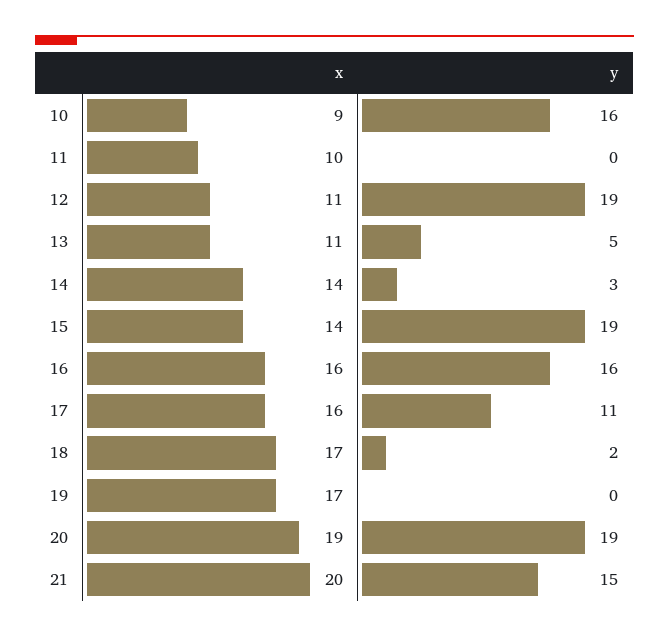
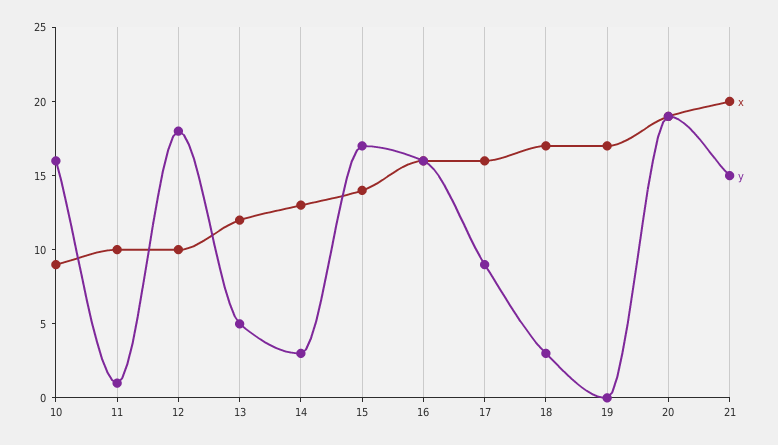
  {
    "x": {
      "10": 9,
      "11": 10,
-     "12": 11,
+     "12": 10,
-     "13": 11,
+     "13": 12,
-     "14": 14,
+     "14": 13,
      "15": 14,
      "16": 16,
      "17": 16,
      "18": 17,
      "19": 17,
      "20": 19,
      "21": 20
    },
    "y": {
      "10": 16,
-     "11": 0,
+     "11": 1,
-     "12": 19,
+     "12": 18,
      "13": 5,
      "14": 3,
-     "15": 19,
+     "15": 17,
      "16": 16,
-     "17": 11,
+     "17": 9,
-     "18": 2,
+     "18": 3,
      "19": 0,
      "20": 19,
      "21": 15
    }
  }

